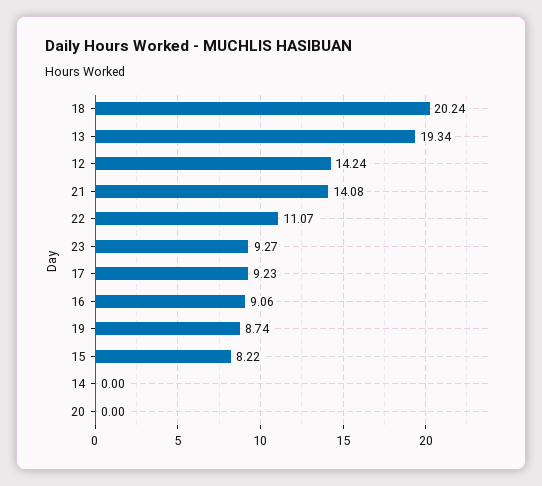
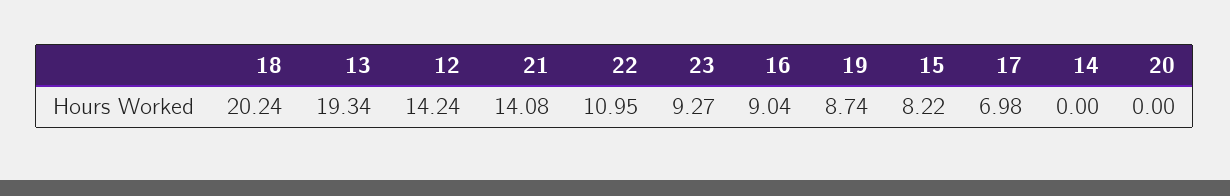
  {
    "18": 20.24,
    "13": 19.34,
    "12": 14.24,
    "21": 14.08,
-   "22": 11.07,
+   "22": 10.95,
    "23": 9.27,
-   "17": 9.23,
+   "17": 6.98,
-   "16": 9.06,
+   "16": 9.04,
    "19": 8.74,
    "15": 8.22,
    "14": 0,
    "20": 0
  }

